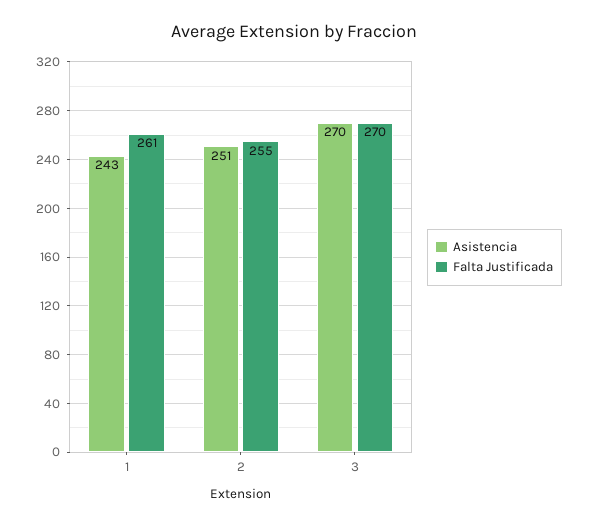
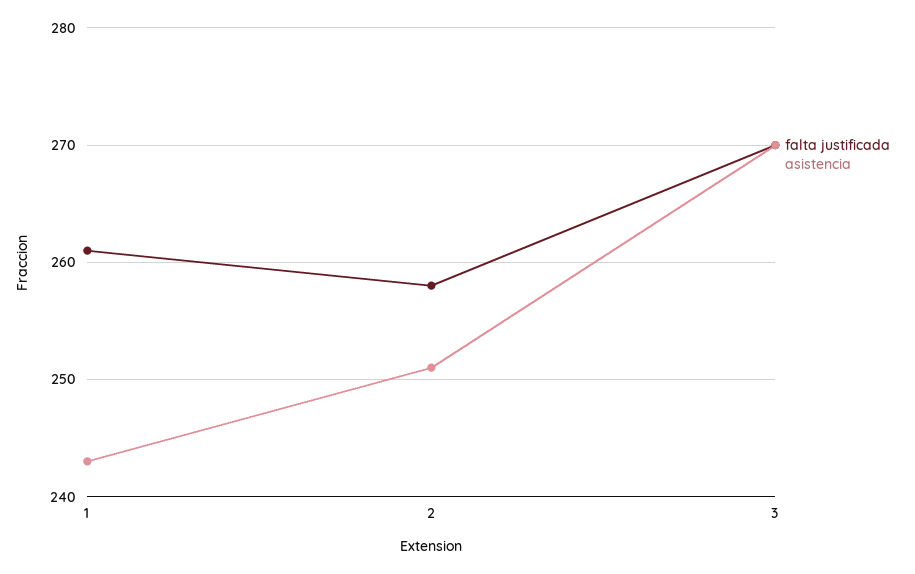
  {
    "Asistencia": {
      "1": 243,
      "2": 251,
      "3": 270
    },
    "Falta Justificada": {
      "1": 261,
-     "2": 255,
+     "2": 258,
      "3": 270
    }
  }

